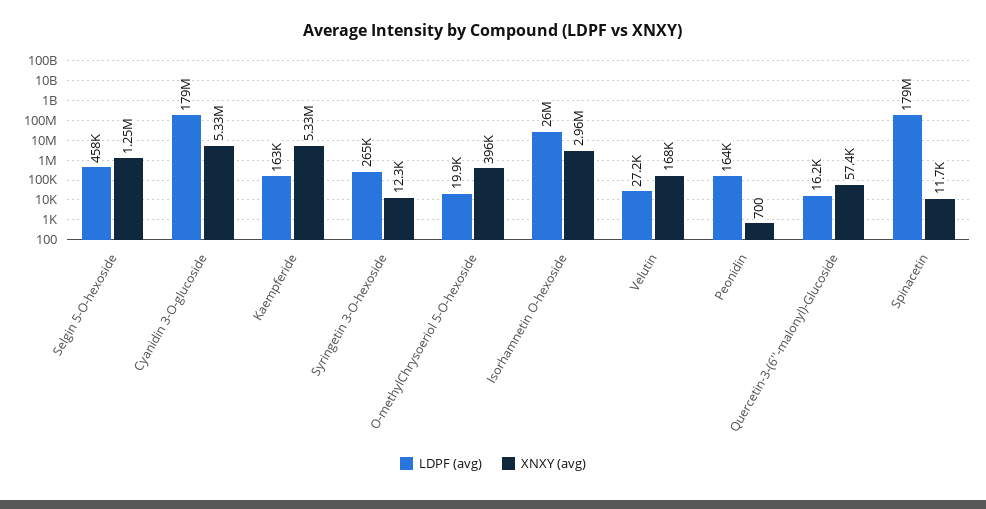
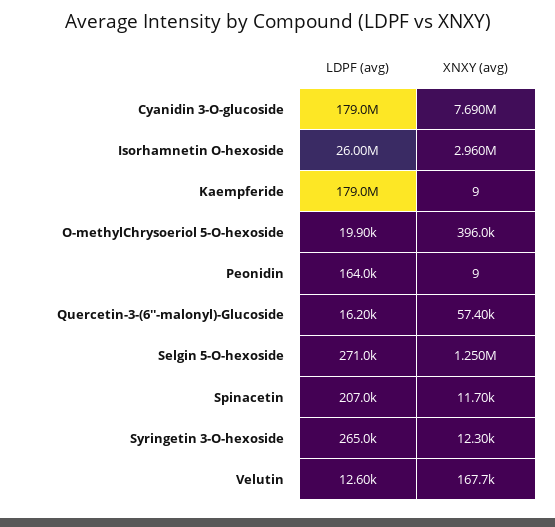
  {
    "LDPF (avg)": {
-     "Selgin 5-O-hexoside": 458000,
+     "Selgin 5-O-hexoside": 271000,
      "Cyanidin 3-O-glucoside": 179000000,
-     "Kaempferide": 163000,
+     "Kaempferide": 179000000,
      "Syringetin 3-O-hexoside": 265000,
      "O-methylChrysoeriol 5-O-hexoside": 19900,
      "Isorhamnetin O-hexoside": 26000000,
-     "Velutin": 27200,
+     "Velutin": 12600,
      "Peonidin": 164000,
      "Quercetin-3-(6''-malonyl)-Glucoside": 16200,
-     "Spinacetin": 179000000
+     "Spinacetin": 207000
    },
    "XNXY (avg)": {
      "Selgin 5-O-hexoside": 1250000,
-     "Cyanidin 3-O-glucoside": 5330000,
+     "Cyanidin 3-O-glucoside": 7690000,
-     "Kaempferide": 5330000,
+     "Kaempferide": 9,
      "Syringetin 3-O-hexoside": 12300,
      "O-methylChrysoeriol 5-O-hexoside": 396000,
      "Isorhamnetin O-hexoside": 2960000,
      "Velutin": 167700,
-     "Peonidin": 700,
+     "Peonidin": 9,
      "Quercetin-3-(6''-malonyl)-Glucoside": 57400,
      "Spinacetin": 11700
    }
  }

